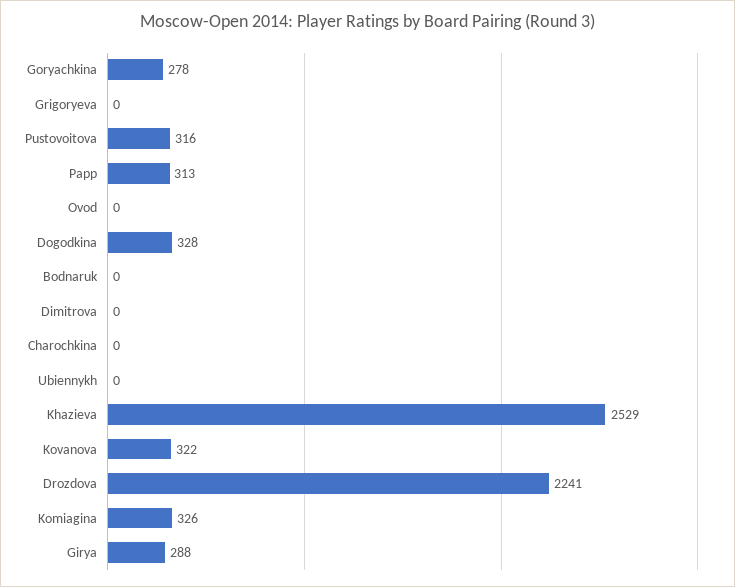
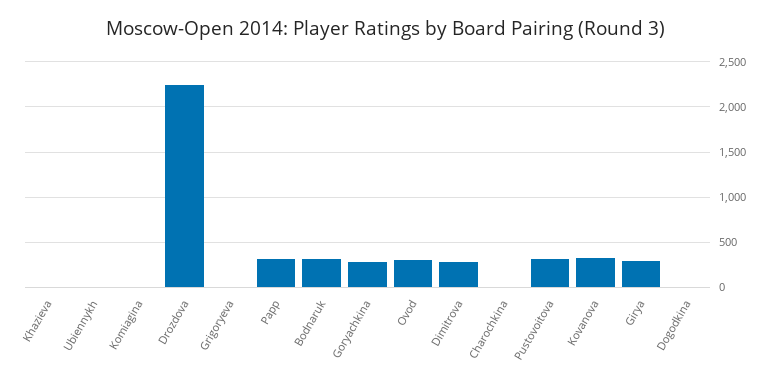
  {
    "Goryachkina": 278,
    "Grigoryeva": 0,
    "Pustovoitova": 316,
    "Papp": 313,
-   "Ovod": 0,
+   "Ovod": 300,
-   "Dogodkina": 328,
+   "Dogodkina": 0,
-   "Bodnaruk": 0,
+   "Bodnaruk": 300,
-   "Dimitrova": 0,
+   "Dimitrova": 300,
    "Charochkina": 0,
    "Ubiennykh": 0,
-   "Khazieva": 2529,
+   "Khazieva": 0,
    "Kovanova": 322,
    "Drozdova": 2241,
-   "Komiagina": 326,
+   "Komiagina": 0,
    "Girya": 288
  }

